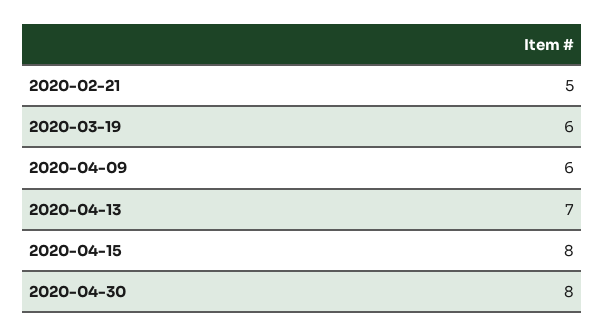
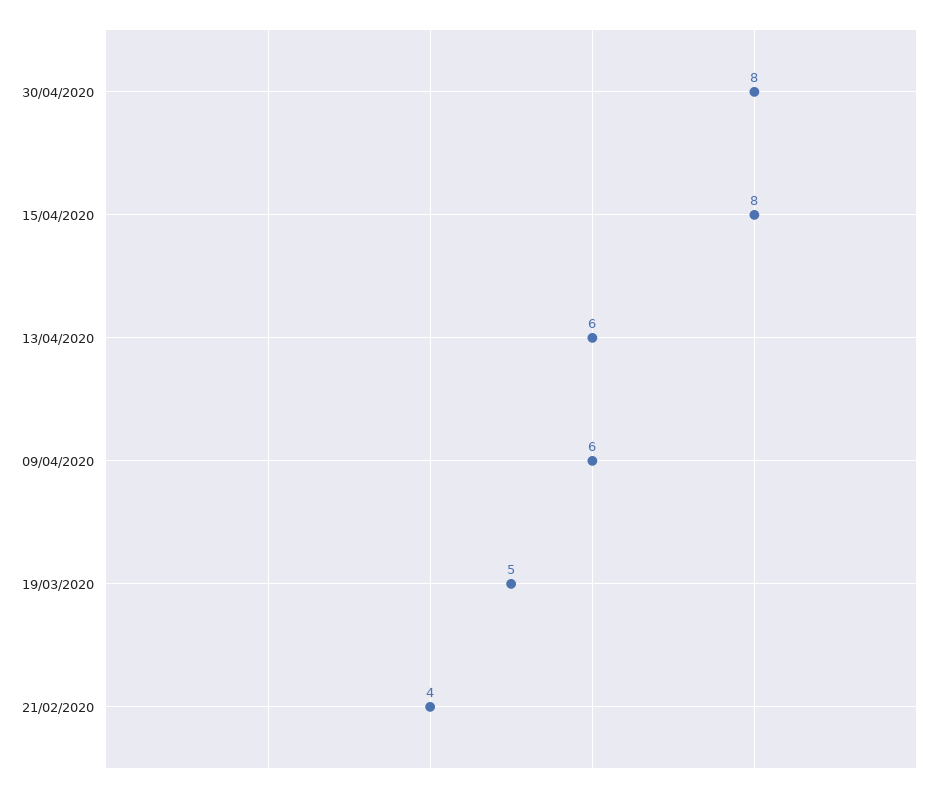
  {
-   "2020-02-21": 5,
+   "2020-02-21": 4,
-   "2020-03-19": 6,
+   "2020-03-19": 5,
    "2020-04-09": 6,
-   "2020-04-13": 7,
+   "2020-04-13": 6,
    "2020-04-15": 8,
    "2020-04-30": 8
  }

